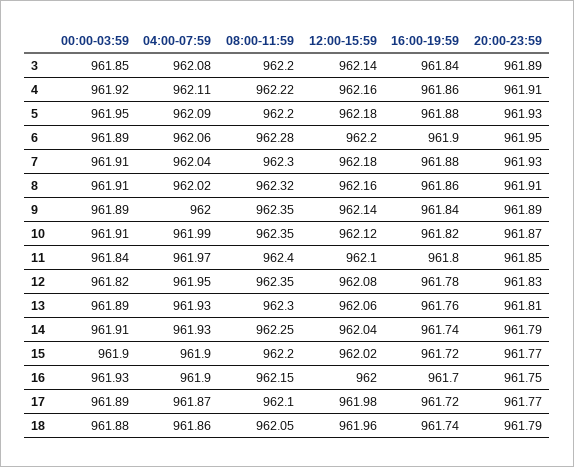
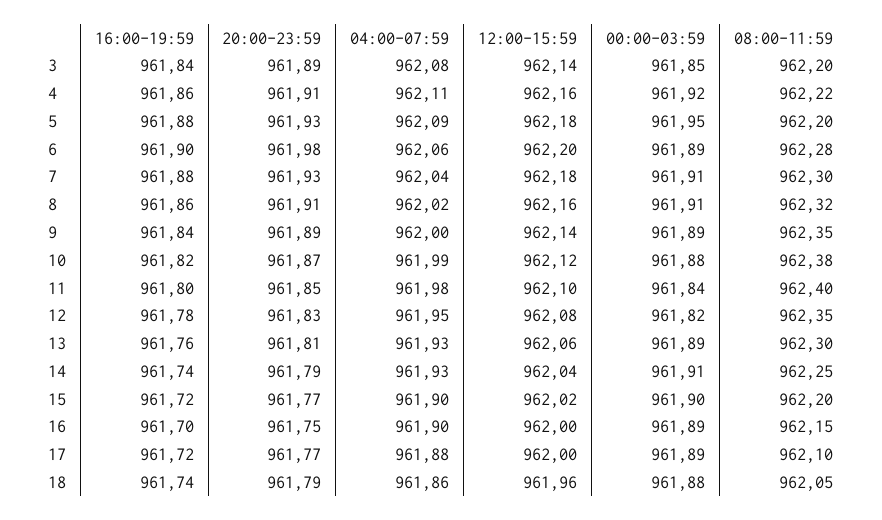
  {
    "00:00-03:59": {
      "3": 961.85,
      "4": 961.92,
      "5": 961.95,
      "6": 961.89,
      "7": 961.91,
      "8": 961.91,
      "9": 961.89,
-     "10": 961.91,
+     "10": 961.88,
      "11": 961.84,
      "12": 961.82,
      "13": 961.89,
      "14": 961.91,
      "15": 961.9,
-     "16": 961.93,
+     "16": 961.89,
      "17": 961.89,
      "18": 961.88
    },
    "04:00-07:59": {
      "3": 962.08,
      "4": 962.11,
      "5": 962.09,
      "6": 962.06,
      "7": 962.04,
      "8": 962.02,
      "9": 962,
      "10": 961.99,
-     "11": 961.97,
+     "11": 961.98,
      "12": 961.95,
      "13": 961.93,
      "14": 961.93,
      "15": 961.9,
      "16": 961.9,
-     "17": 961.87,
+     "17": 961.88,
      "18": 961.86
    },
    "08:00-11:59": {
      "3": 962.2,
      "4": 962.22,
      "5": 962.2,
      "6": 962.28,
      "7": 962.3,
      "8": 962.32,
      "9": 962.35,
-     "10": 962.35,
+     "10": 962.38,
      "11": 962.4,
      "12": 962.35,
      "13": 962.3,
      "14": 962.25,
      "15": 962.2,
      "16": 962.15,
      "17": 962.1,
      "18": 962.05
    },
    "12:00-15:59": {
      "3": 962.14,
      "4": 962.16,
      "5": 962.18,
      "6": 962.2,
      "7": 962.18,
      "8": 962.16,
      "9": 962.14,
      "10": 962.12,
      "11": 962.1,
      "12": 962.08,
      "13": 962.06,
      "14": 962.04,
      "15": 962.02,
      "16": 962,
-     "17": 961.98,
+     "17": 962,
      "18": 961.96
    },
    "16:00-19:59": {
      "3": 961.84,
      "4": 961.86,
      "5": 961.88,
      "6": 961.9,
      "7": 961.88,
      "8": 961.86,
      "9": 961.84,
      "10": 961.82,
      "11": 961.8,
      "12": 961.78,
      "13": 961.76,
      "14": 961.74,
      "15": 961.72,
      "16": 961.7,
      "17": 961.72,
      "18": 961.74
    },
    "20:00-23:59": {
      "3": 961.89,
      "4": 961.91,
      "5": 961.93,
-     "6": 961.95,
+     "6": 961.98,
      "7": 961.93,
      "8": 961.91,
      "9": 961.89,
      "10": 961.87,
      "11": 961.85,
      "12": 961.83,
      "13": 961.81,
      "14": 961.79,
      "15": 961.77,
      "16": 961.75,
      "17": 961.77,
      "18": 961.79
    }
  }

